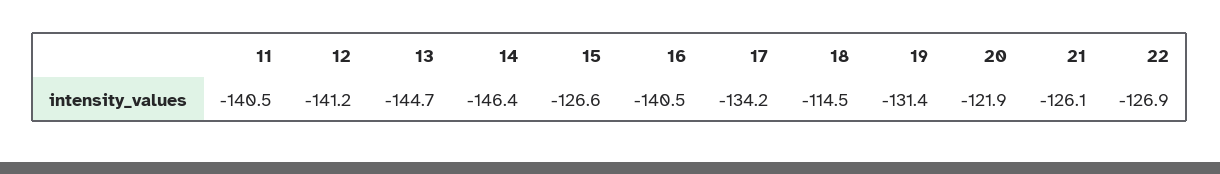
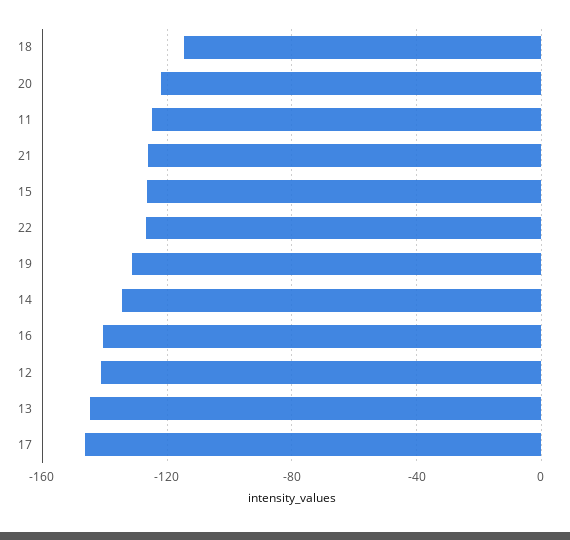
  {
-   "11": -140.5,
+   "11": -125,
    "12": -141.2,
    "13": -144.7,
-   "14": -146.4,
+   "14": -135,
    "15": -126.6,
    "16": -140.5,
-   "17": -134.2,
+   "17": -145,
    "18": -114.5,
    "19": -131.4,
    "20": -121.9,
    "21": -126.1,
    "22": -126.9
  }

